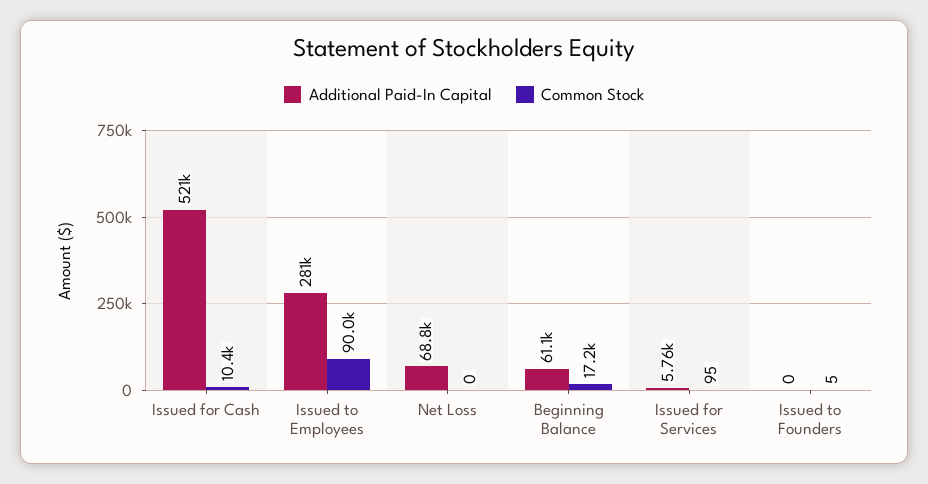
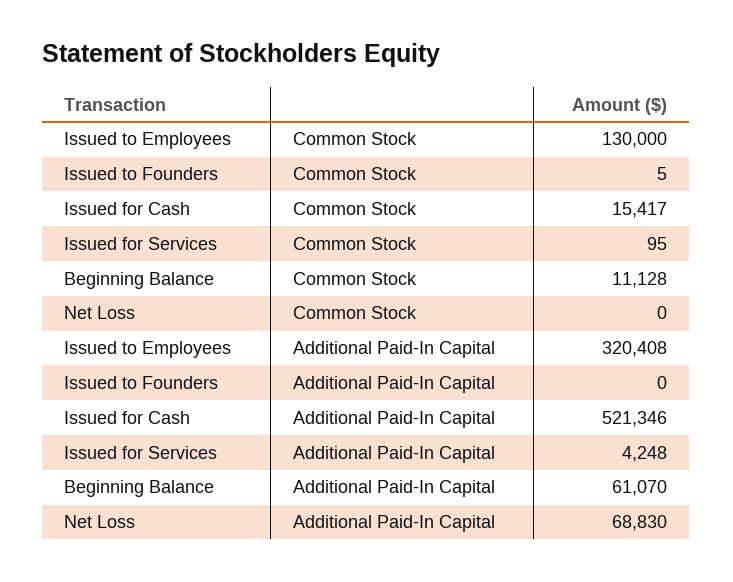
  {
    "Additional Paid-In Capital": {
      "Issued for Cash": 521346,
-     "Issued to Employees": 281000,
+     "Issued to Employees": 320408,
      "Net Loss": 68830,
      "Beginning Balance": 61070,
-     "Issued for Services": 5760,
+     "Issued for Services": 4248,
      "Issued to Founders": 0
    },
    "Common Stock": {
-     "Issued for Cash": 10400,
+     "Issued for Cash": 15417,
-     "Issued to Employees": 90000,
+     "Issued to Employees": 130000,
      "Net Loss": 0,
-     "Beginning Balance": 17200,
+     "Beginning Balance": 11128,
      "Issued for Services": 95,
      "Issued to Founders": 5
    }
  }

